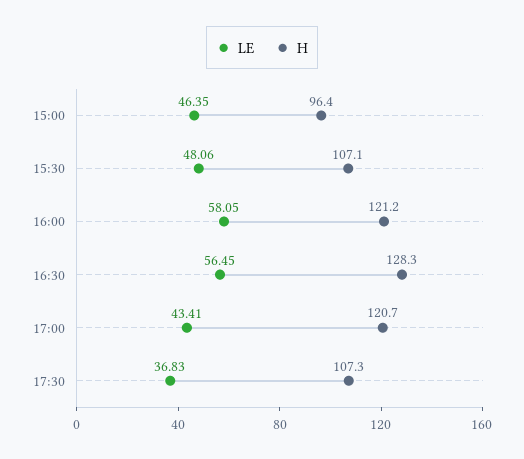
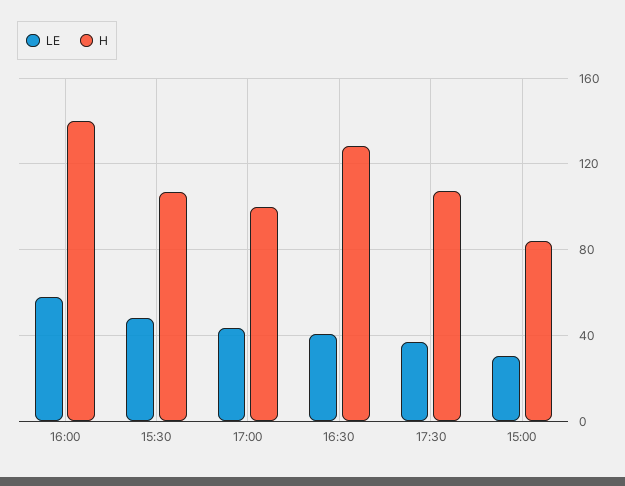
  {
    "LE": {
-     "15:00": 46.35,
+     "15:00": 30,
      "15:30": 48.06,
      "16:00": 58.05,
-     "16:30": 56.45,
+     "16:30": 40,
      "17:00": 43.41,
      "17:30": 36.83
    },
    "H": {
-     "15:00": 96.4,
+     "15:00": 85,
      "15:30": 107.1,
-     "16:00": 121.2,
+     "16:00": 140,
      "16:30": 128.3,
-     "17:00": 120.7,
+     "17:00": 100,
      "17:30": 107.3
    }
  }

